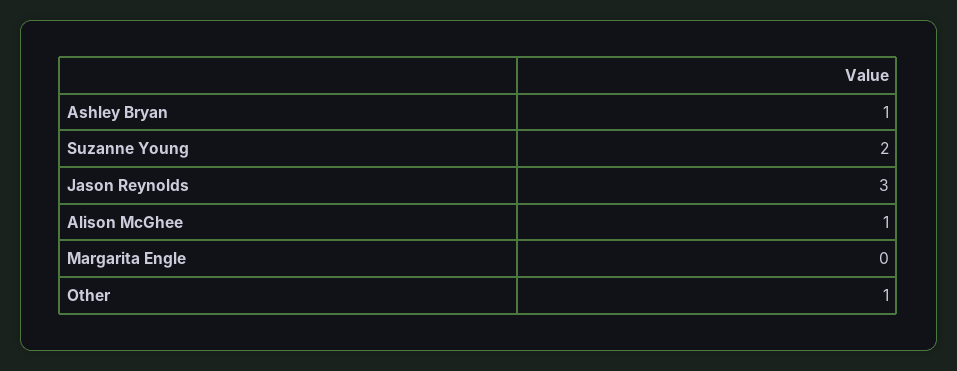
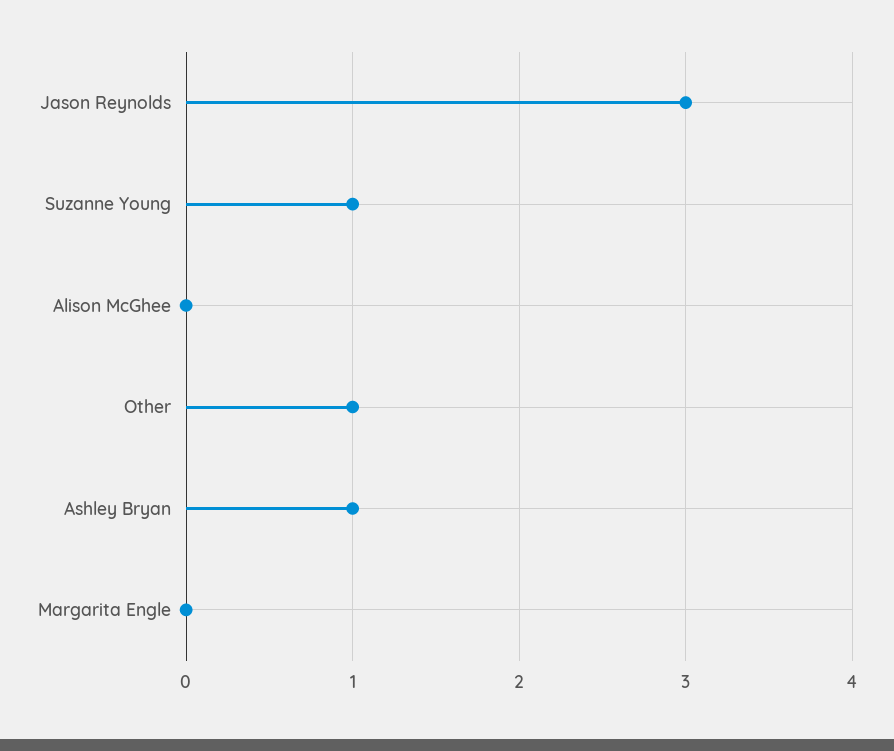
  {
    "Ashley Bryan": 1,
-   "Suzanne Young": 2,
+   "Suzanne Young": 1,
    "Jason Reynolds": 3,
-   "Alison McGhee": 1,
+   "Alison McGhee": 0,
    "Margarita Engle": 0,
    "Other": 1
  }

